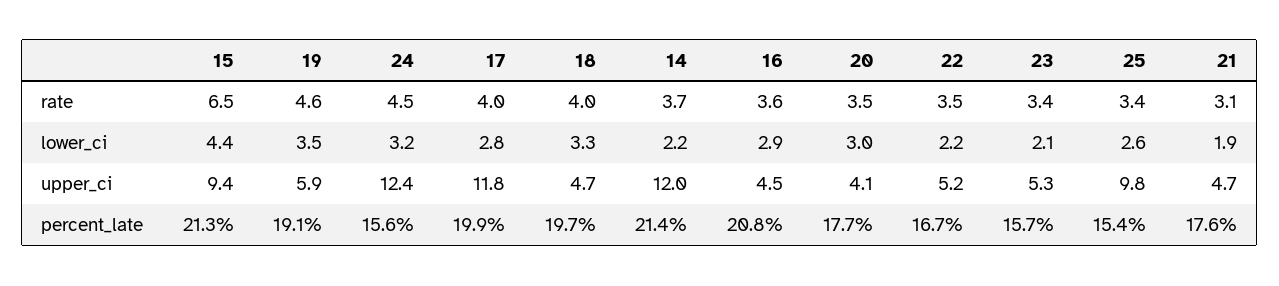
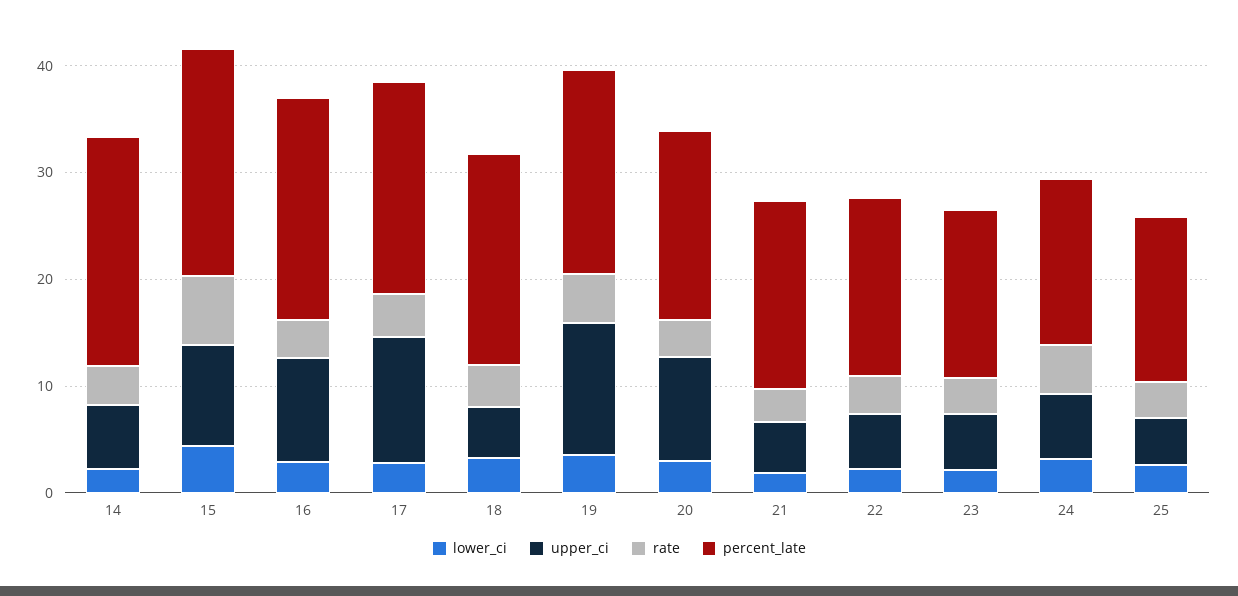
  {
    "rate": {
      "15": 6.5,
      "19": 4.6,
      "24": 4.5,
      "17": 4,
      "18": 4,
      "14": 3.7,
      "16": 3.6,
      "20": 3.5,
      "22": 3.5,
      "23": 3.4,
      "25": 3.4,
      "21": 3.1
    },
    "lower_ci": {
      "15": 4.4,
      "19": 3.5,
      "24": 3.2,
      "17": 2.8,
      "18": 3.3,
      "14": 2.2,
      "16": 2.9,
      "20": 3,
      "22": 2.2,
      "23": 2.1,
      "25": 2.6,
      "21": 1.9
    },
    "upper_ci": {
      "15": 9.4,
-     "19": 5.9,
+     "19": 12,
-     "24": 12.4,
+     "24": 6,
      "17": 11.8,
      "18": 4.7,
-     "14": 12,
+     "14": 6,
-     "16": 4.5,
+     "16": 10,
-     "20": 4.1,
+     "20": 10,
      "22": 5.2,
      "23": 5.3,
-     "25": 9.8,
+     "25": 4,
      "21": 4.7
    },
    "percent_late": {
      "15": 21.3,
      "19": 19.1,
      "24": 15.6,
      "17": 19.9,
      "18": 19.7,
      "14": 21.4,
      "16": 20.8,
      "20": 17.7,
      "22": 16.7,
      "23": 15.7,
      "25": 15.4,
      "21": 17.6
    }
  }

